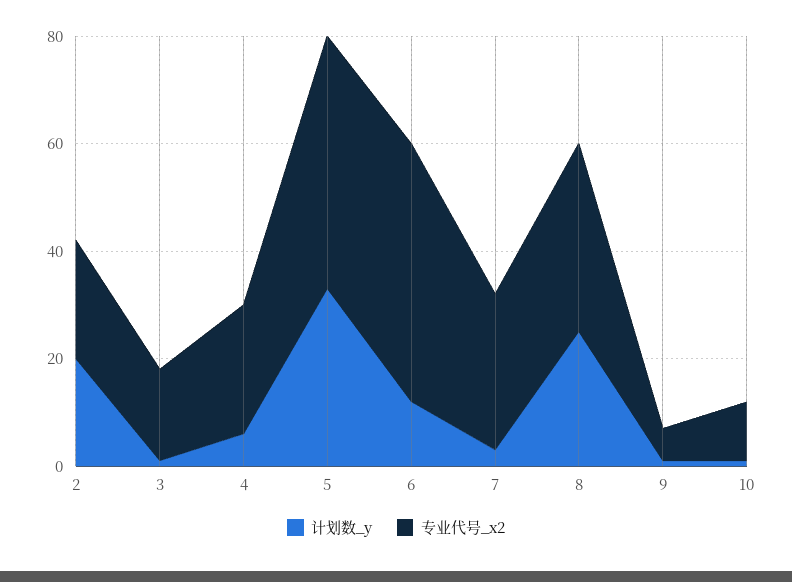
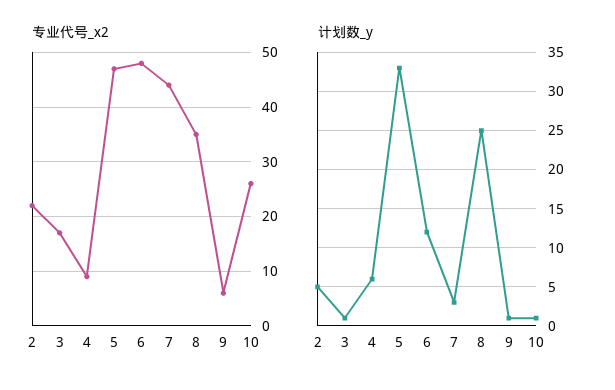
  {
    "计划数_y": {
-     "2": 20,
+     "2": 5,
      "3": 1,
      "4": 6,
      "5": 33,
      "6": 12,
      "7": 3,
      "8": 25,
      "9": 1,
      "10": 1
    },
    "专业代号_x2": {
      "2": 20,
      "3": 15,
-     "4": 25,
+     "4": 10,
      "5": 45,
      "6": 50,
-     "7": 30,
+     "7": 45,
      "8": 35,
      "9": 5,
-     "10": 10
+     "10": 25
    }
  }

